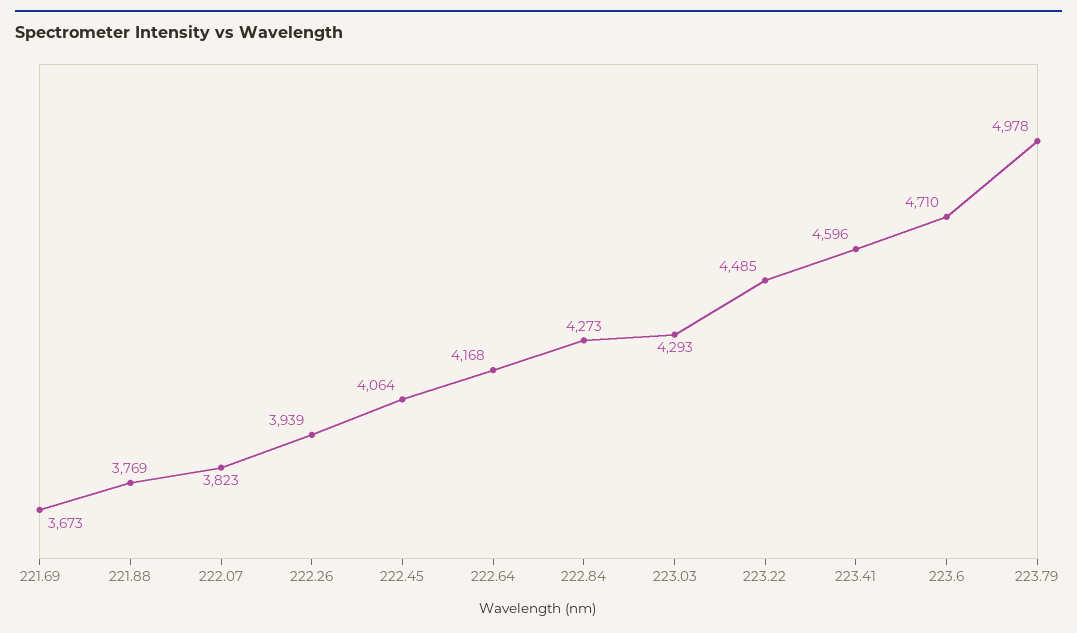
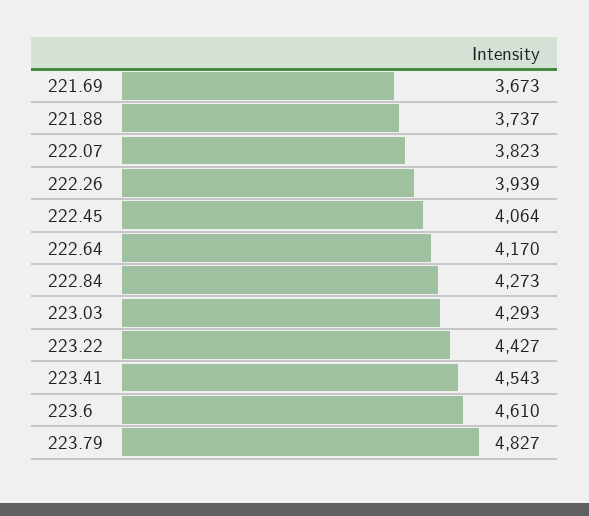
  {
    "221.69": 3673,
-   "221.88": 3769,
+   "221.88": 3737,
    "222.07": 3823,
    "222.26": 3939,
    "222.45": 4064,
-   "222.64": 4168,
+   "222.64": 4170,
    "222.84": 4273,
    "223.03": 4293,
-   "223.22": 4485,
+   "223.22": 4427,
-   "223.41": 4596,
+   "223.41": 4543,
-   "223.6": 4710,
+   "223.6": 4610,
-   "223.79": 4978
+   "223.79": 4827
  }

